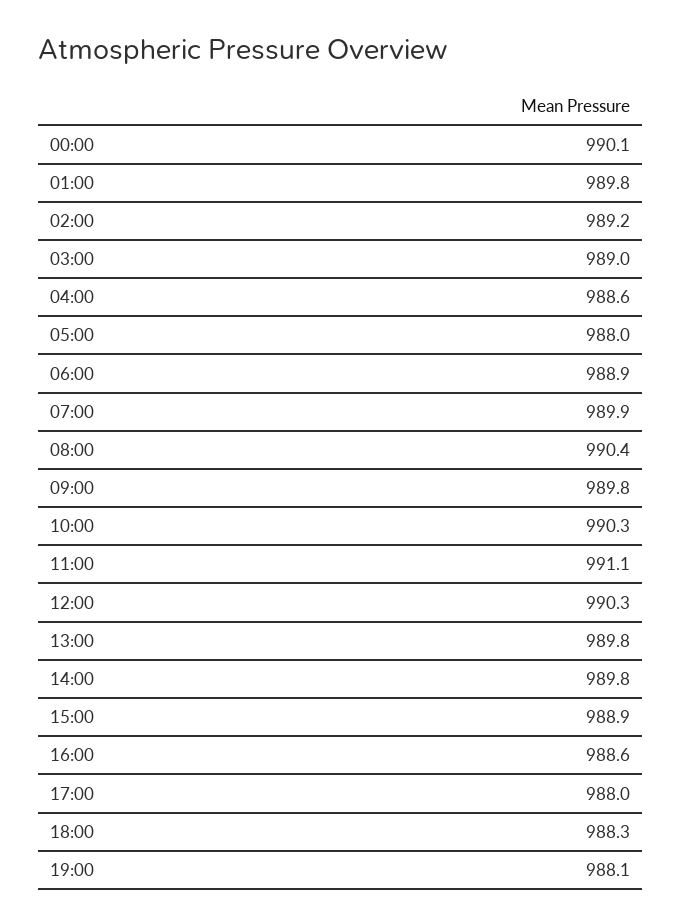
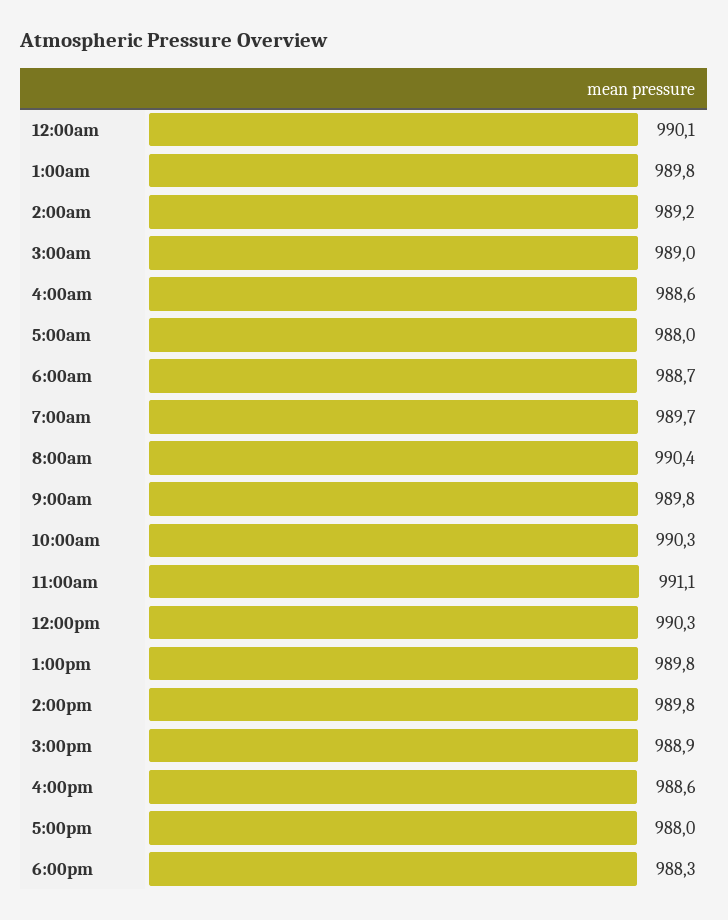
  {
    "00:00": 990.1,
    "01:00": 989.8,
    "02:00": 989.2,
    "03:00": 989,
    "04:00": 988.6,
    "05:00": 988,
-   "06:00": 988.9,
+   "06:00": 988.7,
-   "07:00": 989.9,
+   "07:00": 989.7,
    "08:00": 990.4,
    "09:00": 989.8,
    "10:00": 990.3,
    "11:00": 991.1,
    "12:00": 990.3,
    "13:00": 989.8,
    "14:00": 989.8,
    "15:00": 988.9,
    "16:00": 988.6,
    "17:00": 988,
-   "18:00": 988.3,
+   "18:00": 988.3
-   "19:00": 988.1
  }

